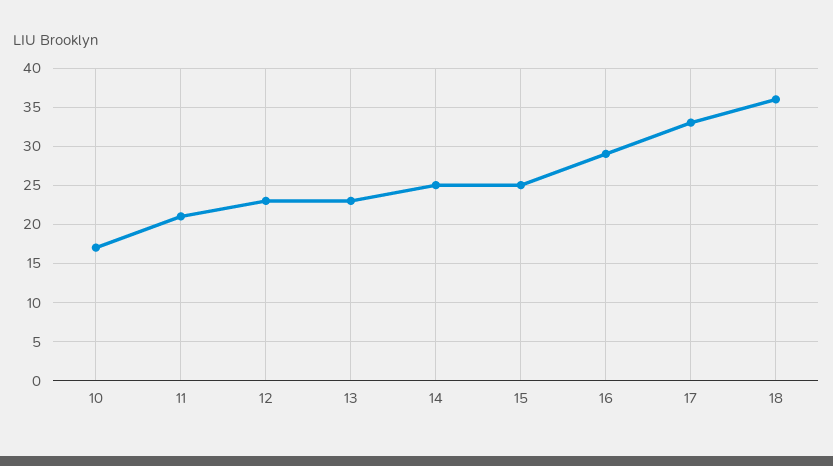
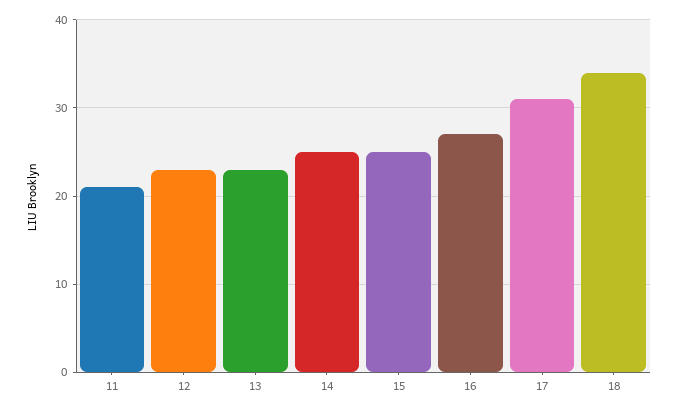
  {
-   "10": 17,
    "11": 21,
    "12": 23,
    "13": 23,
    "14": 25,
    "15": 25,
-   "16": 29,
+   "16": 27,
-   "17": 33,
+   "17": 31,
-   "18": 36
+   "18": 34
  }

